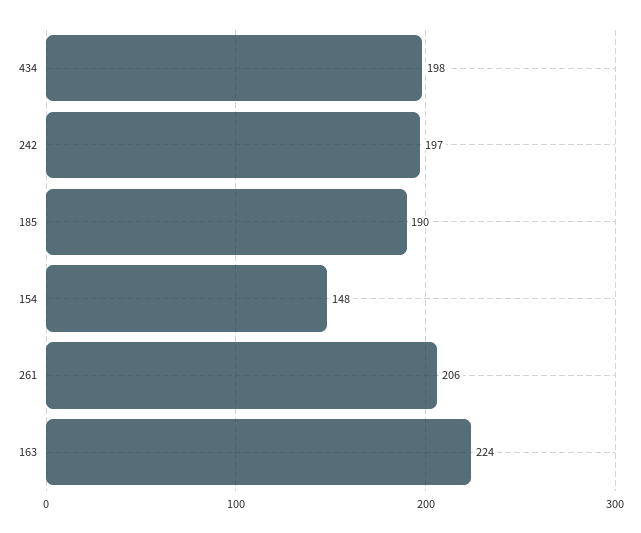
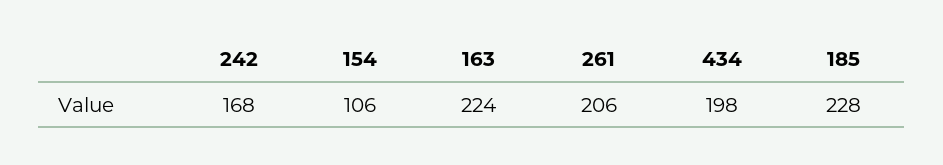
  {
    "434": 198,
-   "242": 197,
+   "242": 168,
-   "185": 190,
+   "185": 228,
-   "154": 148,
+   "154": 106,
    "261": 206,
    "163": 224
  }

